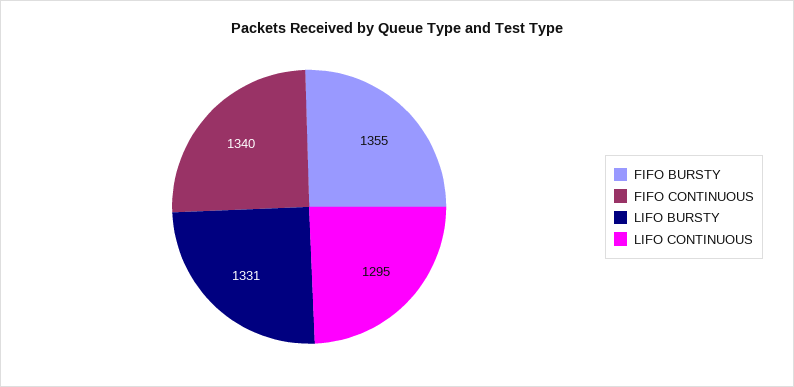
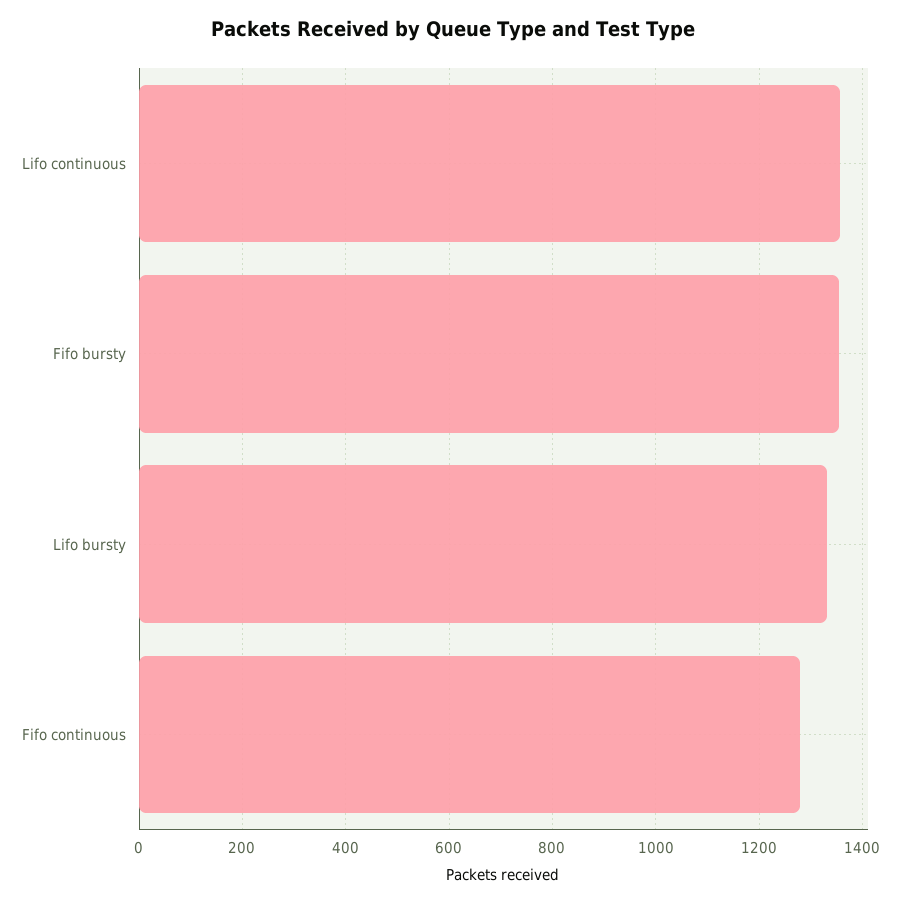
  {
    "FIFO BURSTY": 1355,
-   "FIFO CONTINUOUS": 1340,
+   "FIFO CONTINUOUS": 1280,
    "LIFO BURSTY": 1331,
-   "LIFO CONTINUOUS": 1295
+   "LIFO CONTINUOUS": 1360
  }

